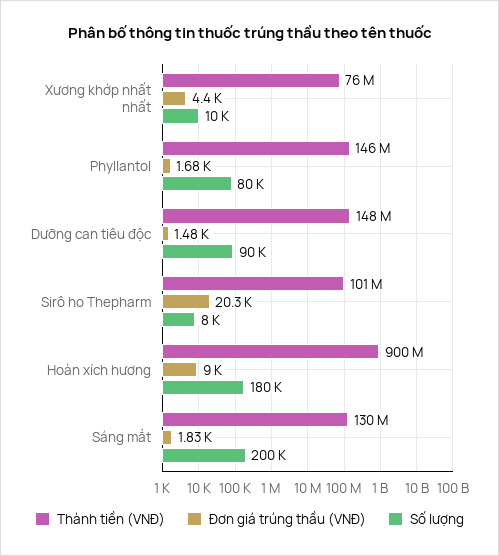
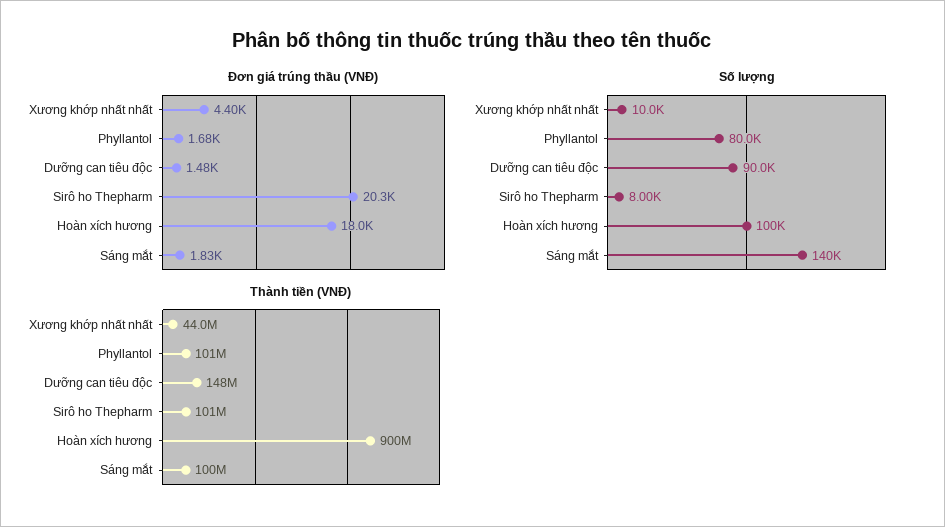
  {
    "Thành tiền (VNĐ)": {
-     "Xương khớp nhất nhất": 76000000,
+     "Xương khớp nhất nhất": 44000000,
-     "Phyllantol": 146000000,
+     "Phyllantol": 101000000,
      "Dưỡng can tiêu độc": 148000000,
      "Sirô ho Thepharm": 101000000,
      "Hoàn xích hương": 900000000,
-     "Sáng mắt": 130000000
+     "Sáng mắt": 100000000
    },
    "Đơn giá trúng thầu (VNĐ)": {
      "Xương khớp nhất nhất": 4400,
      "Phyllantol": 1680,
      "Dưỡng can tiêu độc": 1480,
      "Sirô ho Thepharm": 20300,
-     "Hoàn xích hương": 9000,
+     "Hoàn xích hương": 18000,
      "Sáng mắt": 1830
    },
    "Số lượng": {
      "Xương khớp nhất nhất": 10000,
      "Phyllantol": 80000,
      "Dưỡng can tiêu độc": 90000,
      "Sirô ho Thepharm": 8000,
-     "Hoàn xích hương": 180000,
+     "Hoàn xích hương": 100000,
-     "Sáng mắt": 200000
+     "Sáng mắt": 140000
    }
  }

